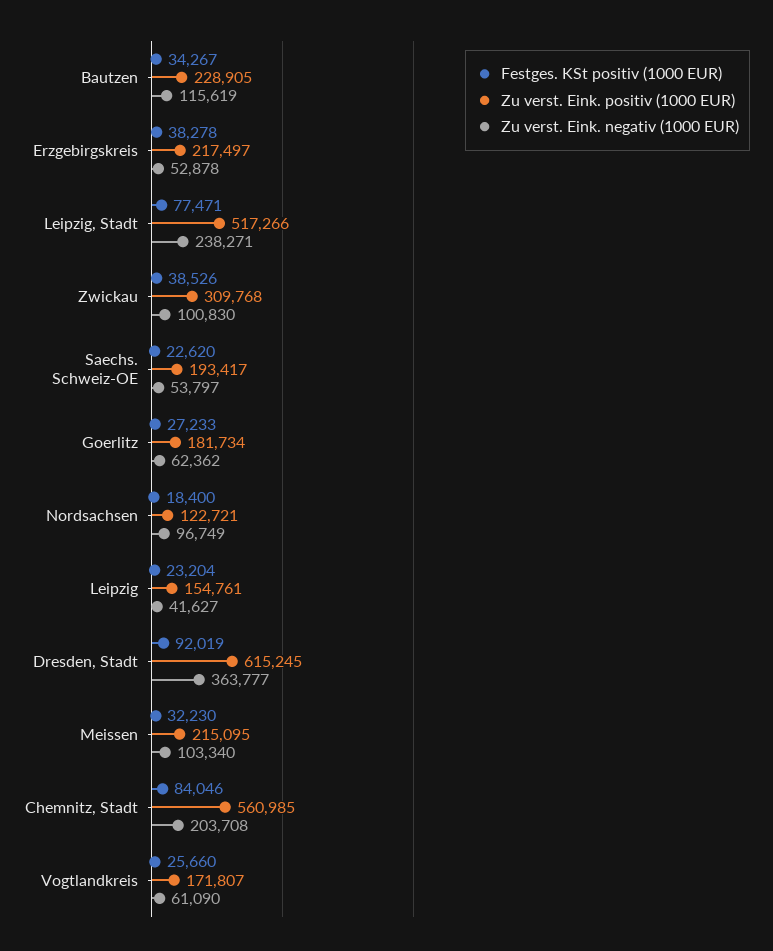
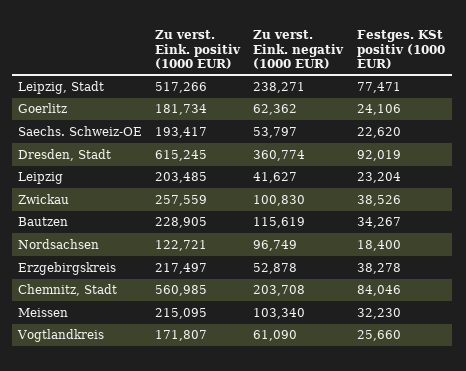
  {
    "Festges. KSt positiv (1000 EUR)": {
      "Bautzen": 34267,
      "Erzgebirgskreis": 38278,
      "Leipzig, Stadt": 77471,
      "Zwickau": 38526,
      "Saechs. Schweiz-OE": 22620,
-     "Goerlitz": 27233,
+     "Goerlitz": 24106,
      "Nordsachsen": 18400,
      "Leipzig": 23204,
      "Dresden, Stadt": 92019,
      "Meissen": 32230,
      "Chemnitz, Stadt": 84046,
      "Vogtlandkreis": 25660
    },
    "Zu verst. Eink. positiv (1000 EUR)": {
      "Bautzen": 228905,
      "Erzgebirgskreis": 217497,
      "Leipzig, Stadt": 517266,
-     "Zwickau": 309768,
+     "Zwickau": 257559,
      "Saechs. Schweiz-OE": 193417,
      "Goerlitz": 181734,
      "Nordsachsen": 122721,
-     "Leipzig": 154761,
+     "Leipzig": 203485,
      "Dresden, Stadt": 615245,
      "Meissen": 215095,
      "Chemnitz, Stadt": 560985,
      "Vogtlandkreis": 171807
    },
    "Zu verst. Eink. negativ (1000 EUR)": {
      "Bautzen": 115619,
      "Erzgebirgskreis": 52878,
      "Leipzig, Stadt": 238271,
      "Zwickau": 100830,
      "Saechs. Schweiz-OE": 53797,
      "Goerlitz": 62362,
      "Nordsachsen": 96749,
      "Leipzig": 41627,
-     "Dresden, Stadt": 363777,
+     "Dresden, Stadt": 360774,
      "Meissen": 103340,
      "Chemnitz, Stadt": 203708,
      "Vogtlandkreis": 61090
    }
  }

